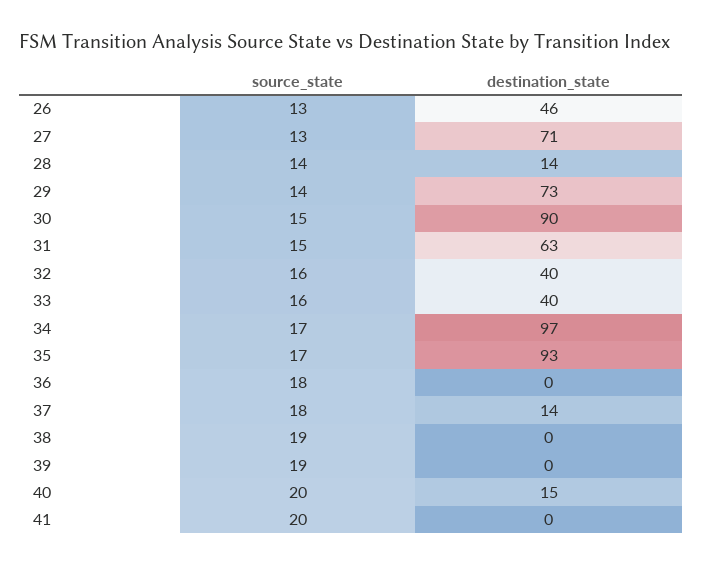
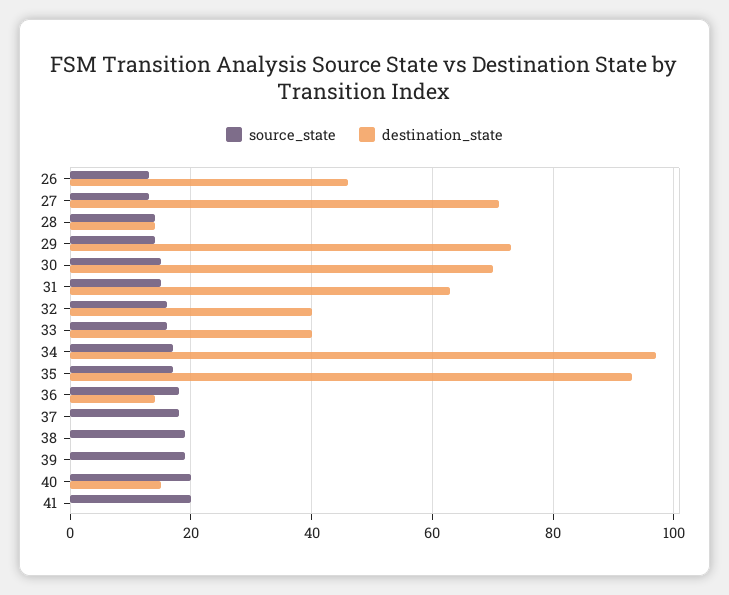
  {
    "source_state": {
      "26": 13,
      "27": 13,
      "28": 14,
      "29": 14,
      "30": 15,
      "31": 15,
      "32": 16,
      "33": 16,
      "34": 17,
      "35": 17,
      "36": 18,
      "37": 18,
      "38": 19,
      "39": 19,
      "40": 20,
      "41": 20
    },
    "destination_state": {
      "26": 46,
      "27": 71,
      "28": 14,
      "29": 73,
-     "30": 90,
+     "30": 70,
      "31": 63,
      "32": 40,
      "33": 40,
      "34": 97,
      "35": 93,
-     "36": 0,
+     "36": 15,
-     "37": 14,
+     "37": 0,
      "38": 0,
      "39": 0,
      "40": 15,
      "41": 0
    }
  }

